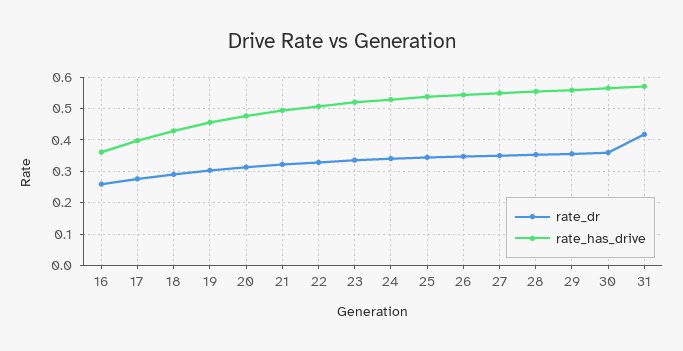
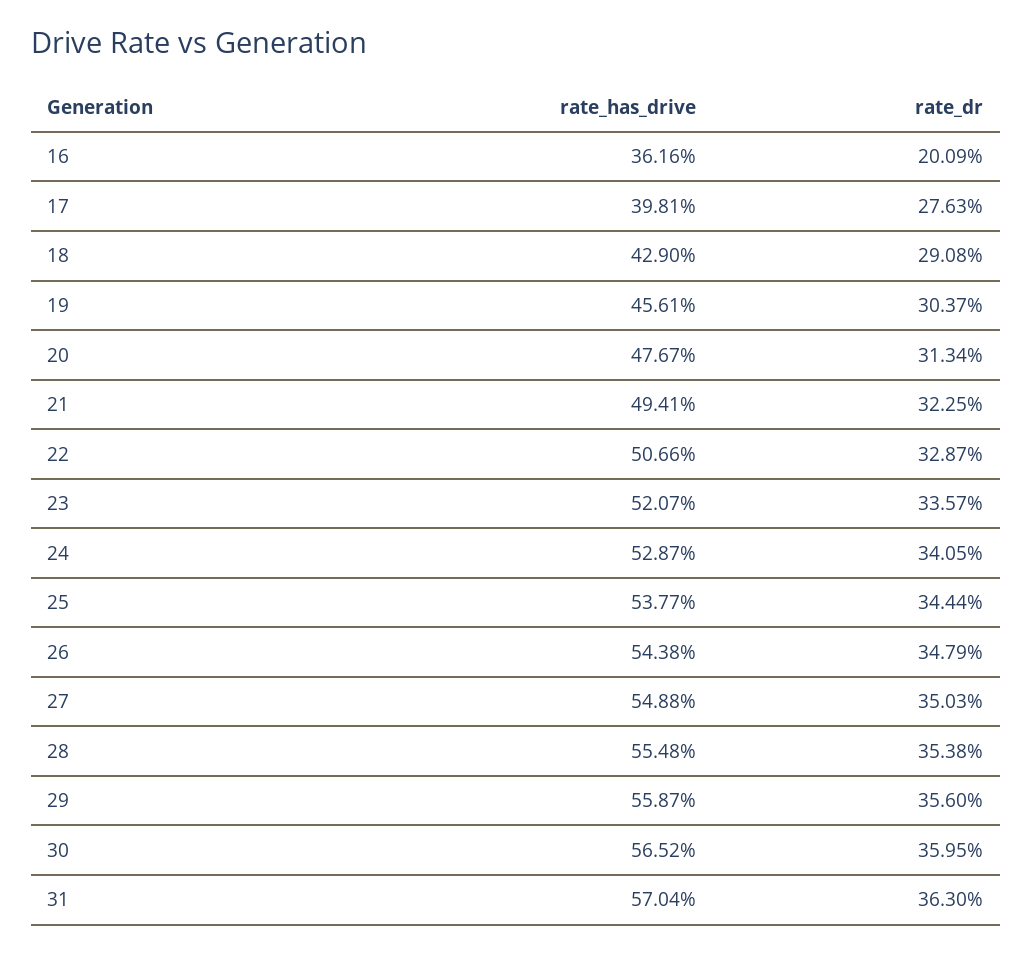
  {
    "rate_dr": {
-     "16": 0.26,
+     "16": 0.2009,
      "17": 0.2763,
      "18": 0.2908,
      "19": 0.3037,
      "20": 0.3134,
      "21": 0.3225,
      "22": 0.3287,
      "23": 0.3357,
      "24": 0.3405,
      "25": 0.3444,
      "26": 0.3479,
      "27": 0.3503,
      "28": 0.3538,
      "29": 0.356,
      "30": 0.3595,
-     "31": 0.42
+     "31": 0.363
    },
    "rate_has_drive": {
      "16": 0.3616,
      "17": 0.3981,
      "18": 0.429,
      "19": 0.4561,
      "20": 0.4767,
      "21": 0.4941,
      "22": 0.5066,
      "23": 0.5207,
      "24": 0.5287,
      "25": 0.5377,
      "26": 0.5438,
      "27": 0.5488,
      "28": 0.5548,
      "29": 0.5587,
      "30": 0.5652,
      "31": 0.5704
    }
  }

